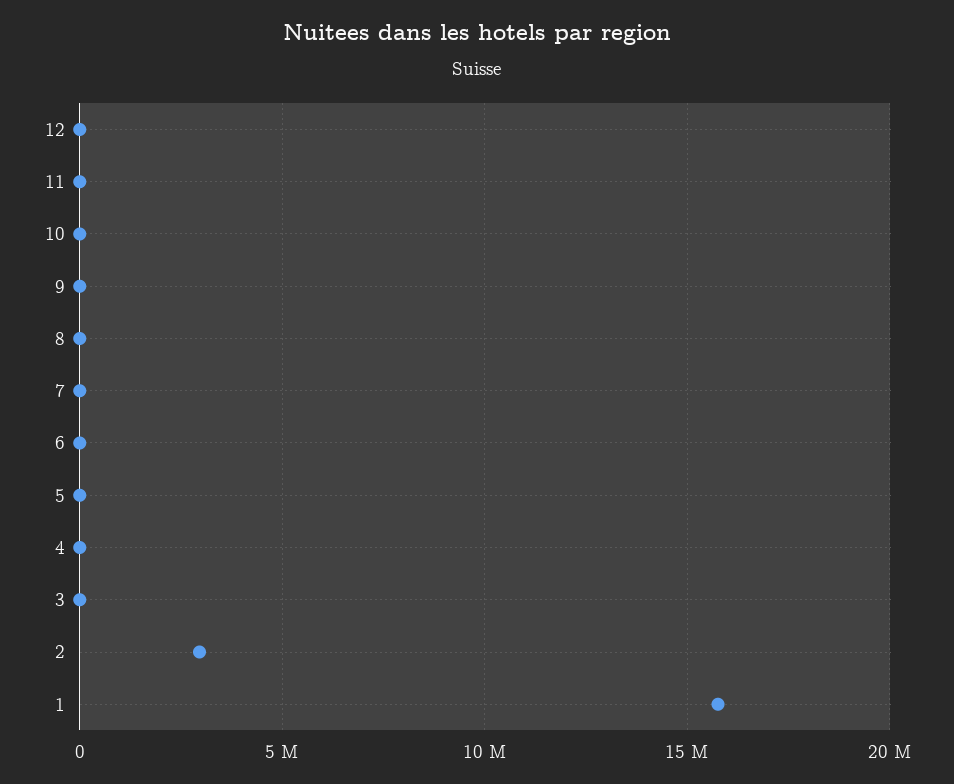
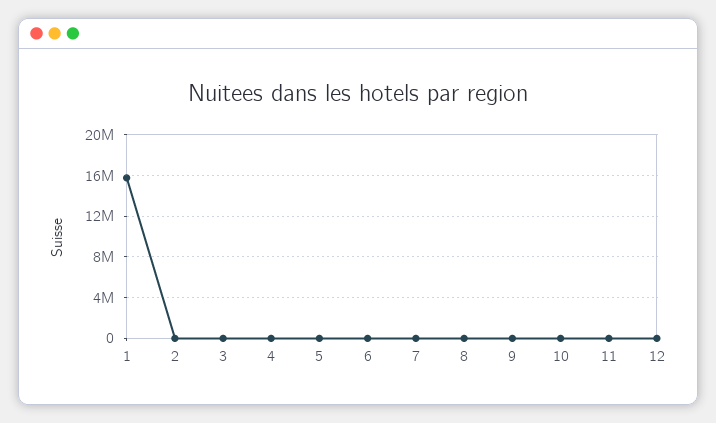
  {
    "12": 0,
    "11": 0,
    "10": 0,
    "9": 0,
    "8": 0,
    "7": 0,
    "6": 0,
    "5": 0,
    "4": 0,
    "3": 0,
-   "2": 3000000,
+   "2": 0,
    "1": 16000000
  }

